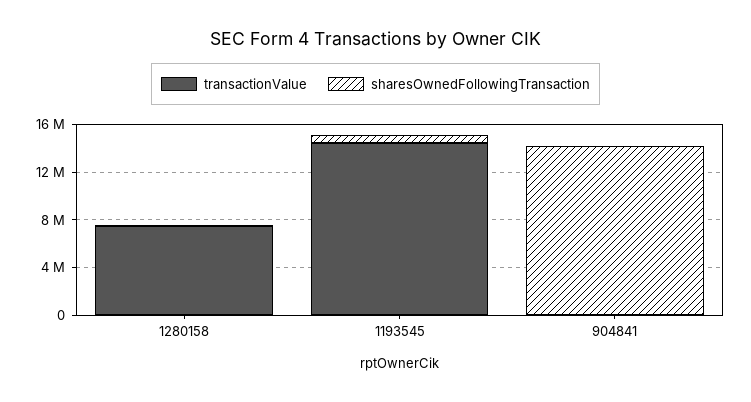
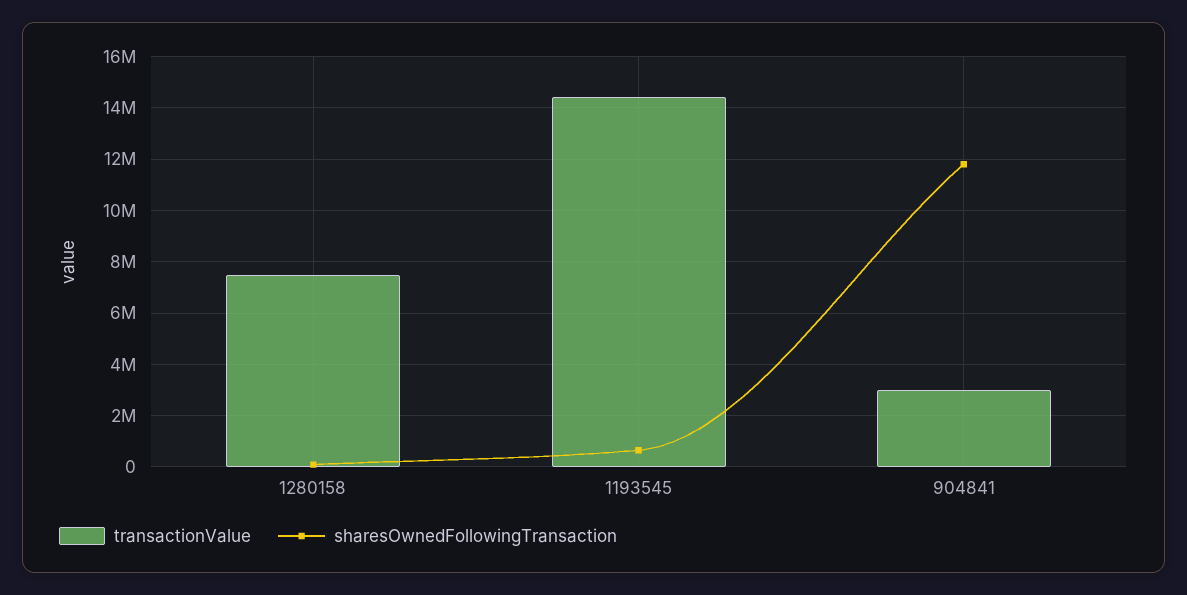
  {
    "transactionValue": {
      "1280158": 7500000,
      "1193545": 14500000,
-     "904841": 0
+     "904841": 3000000
    },
    "sharesOwnedFollowingTransaction": {
      "1280158": 0,
      "1193545": 750000,
-     "904841": 14000000
+     "904841": 11750000
    }
  }

